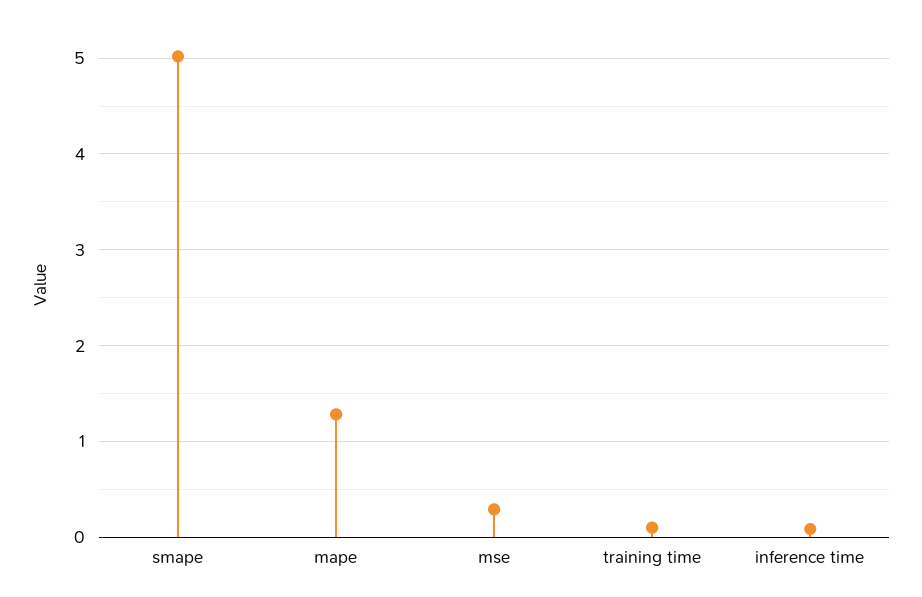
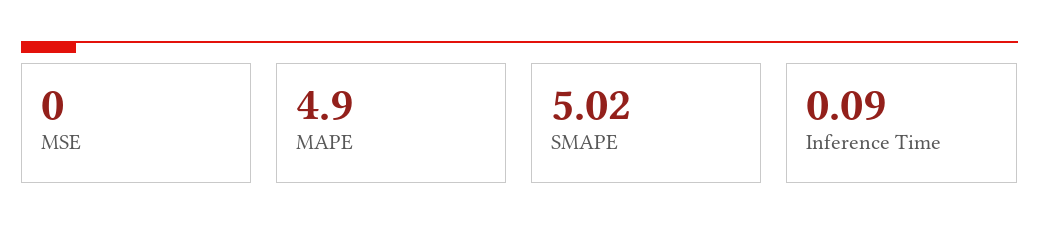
  {
    "smape": 5.02,
-   "mape": 1.3,
+   "mape": 4.9,
-   "mse": 0.3,
+   "mse": 0,
-   "training time": 0.1,
    "inference time": 0.09
  }

